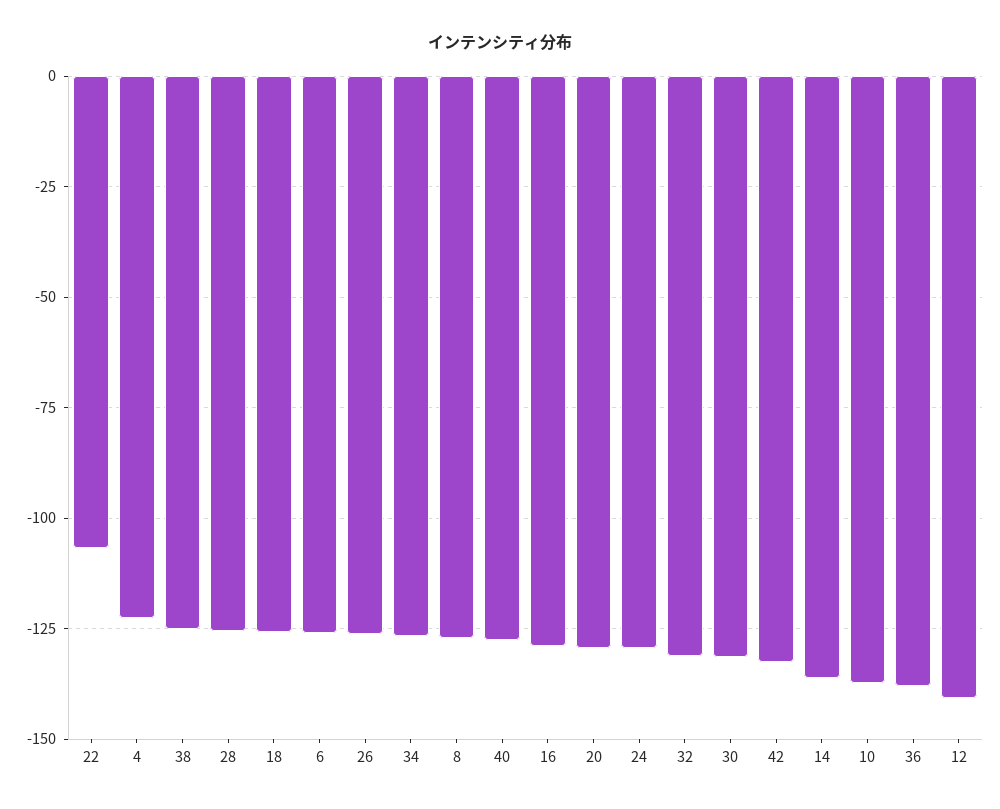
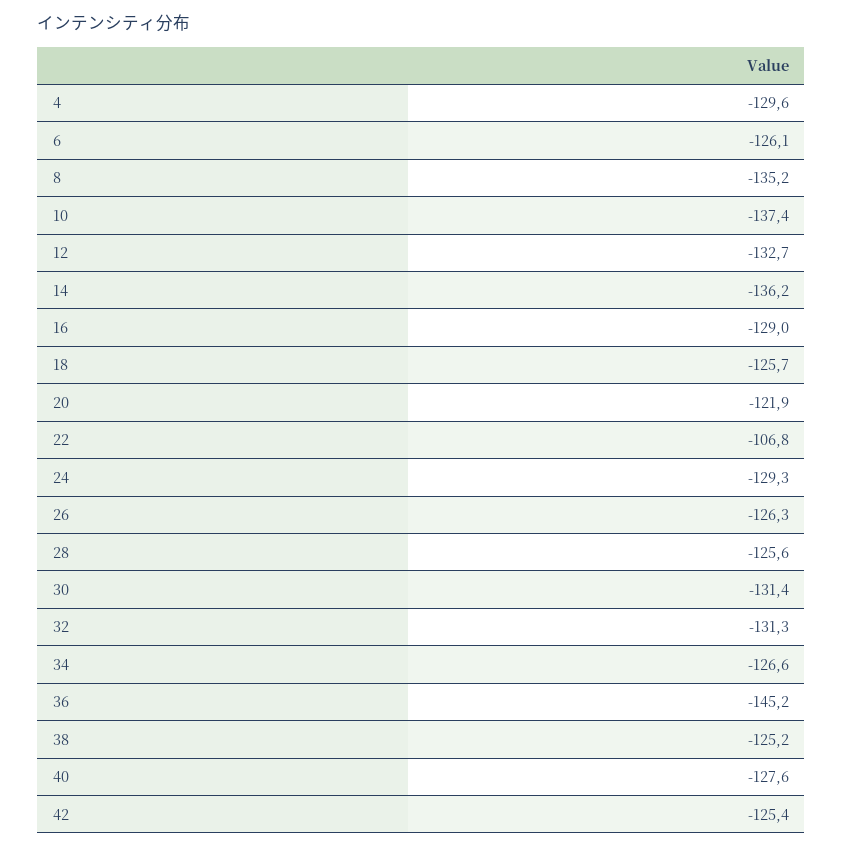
  {
    "22": -106.8,
-   "4": -122.5,
+   "4": -129.6,
    "38": -125.2,
    "28": -125.6,
    "18": -125.7,
    "6": -126.1,
    "26": -126.3,
    "34": -126.6,
-   "8": -127.5,
+   "8": -135.2,
    "40": -127.6,
    "16": -129,
-   "20": -130,
+   "20": -121.9,
    "24": -129.3,
    "32": -131.3,
    "30": -131.4,
-   "42": -132.5,
+   "42": -125.4,
    "14": -136.2,
    "10": -137.4,
-   "36": -137.5,
+   "36": -145.2,
-   "12": -140
+   "12": -132.7
  }

